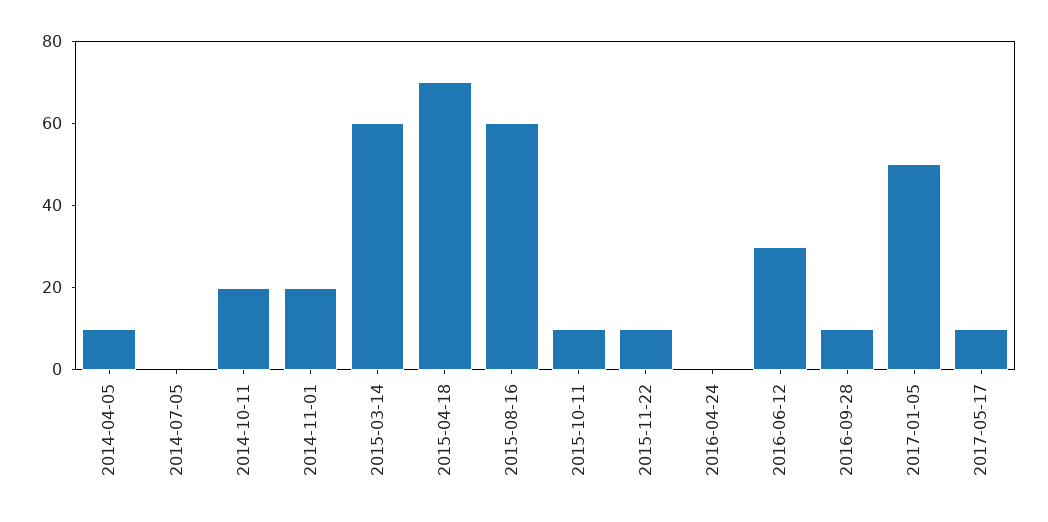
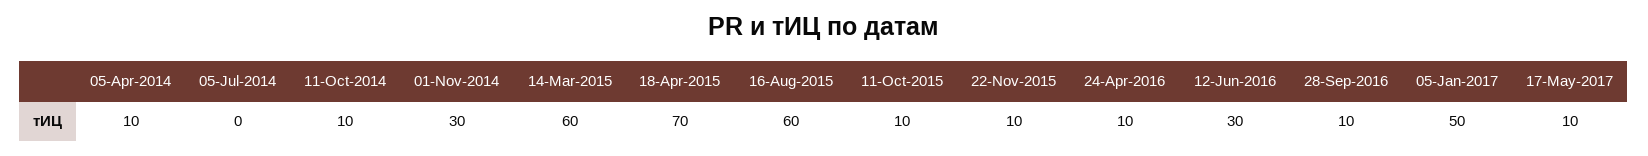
  {
    "2014-04-05": 10,
    "2014-07-05": 0,
-   "2014-10-11": 20,
+   "2014-10-11": 10,
-   "2014-11-01": 20,
+   "2014-11-01": 30,
    "2015-03-14": 60,
    "2015-04-18": 70,
    "2015-08-16": 60,
    "2015-10-11": 10,
    "2015-11-22": 10,
-   "2016-04-24": 0,
+   "2016-04-24": 10,
    "2016-06-12": 30,
    "2016-09-28": 10,
    "2017-01-05": 50,
    "2017-05-17": 10
  }

